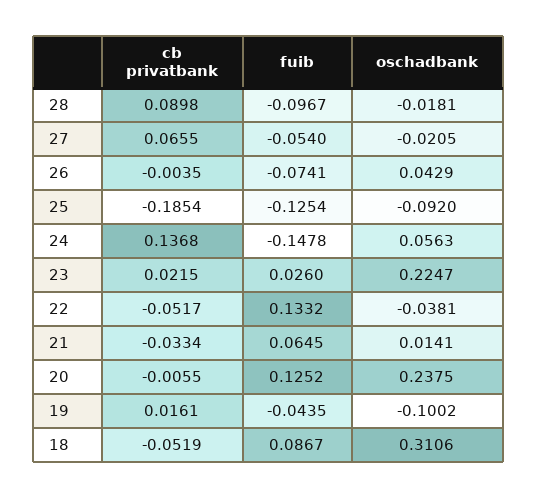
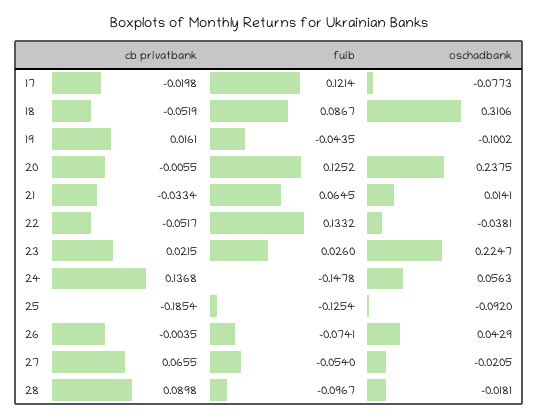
  {
    "cb privatbank": {
      "28": 0.0898,
      "27": 0.0655,
      "26": -0.0035,
      "25": -0.1854,
      "24": 0.1368,
      "23": 0.0215,
      "22": -0.0517,
      "21": -0.0334,
      "20": -0.0055,
      "19": 0.0161,
-     "18": -0.0519
+     "18": -0.0519,
+     "17": -0.0198
    },
    "fuib": {
      "28": -0.0967,
      "27": -0.054,
      "26": -0.0741,
      "25": -0.1254,
      "24": -0.1478,
      "23": 0.026,
      "22": 0.1332,
      "21": 0.0645,
      "20": 0.1252,
      "19": -0.0435,
-     "18": 0.0867
+     "18": 0.0867,
+     "17": 0.1214
    },
    "oschadbank": {
      "28": -0.0181,
      "27": -0.0205,
      "26": 0.0429,
      "25": -0.092,
      "24": 0.0563,
      "23": 0.2247,
      "22": -0.0381,
      "21": 0.0141,
      "20": 0.2375,
      "19": -0.1002,
-     "18": 0.3106
+     "18": 0.3106,
+     "17": -0.0773
    }
  }

